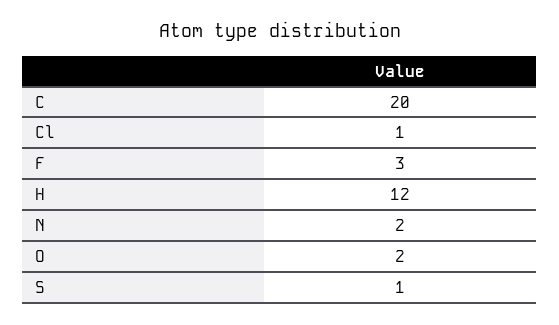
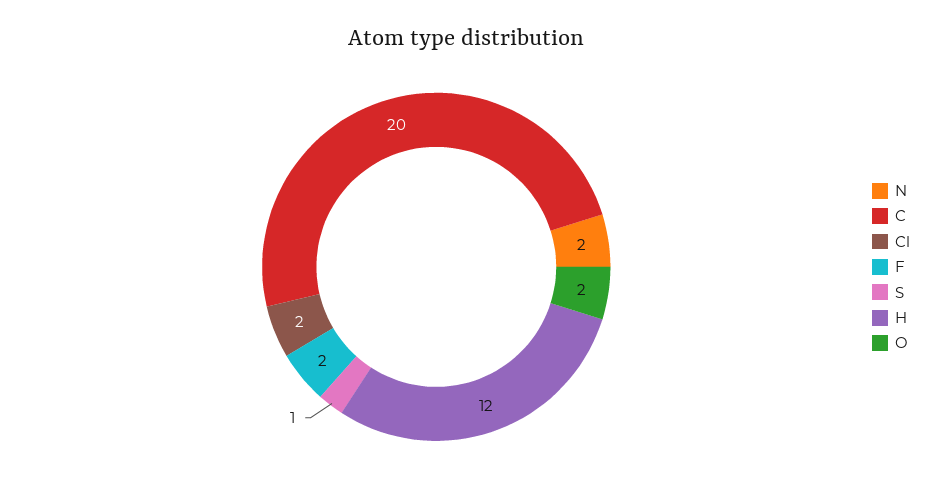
  {
    "C": 20,
-   "Cl": 1,
+   "Cl": 2,
-   "F": 3,
+   "F": 2,
    "H": 12,
    "N": 2,
    "O": 2,
    "S": 1
  }

